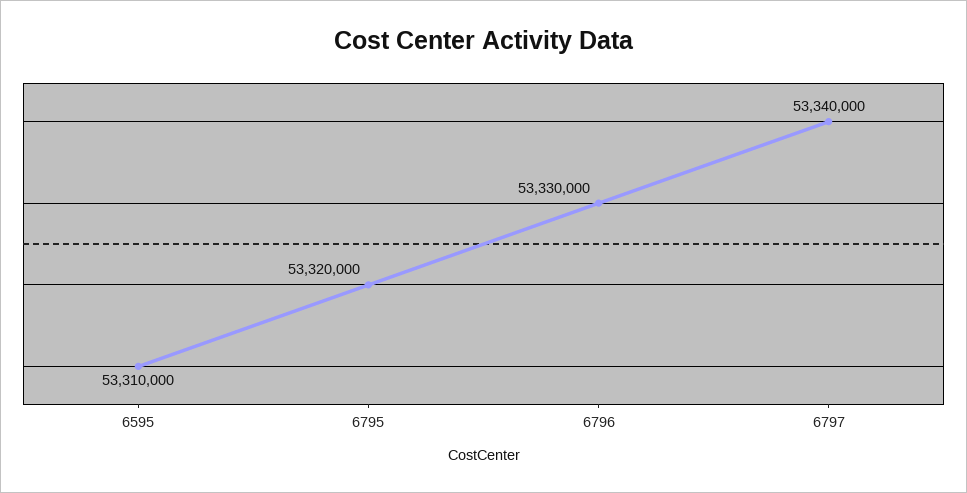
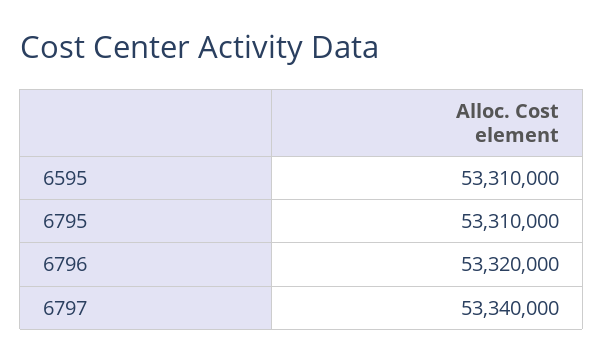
  {
    "6595": 53310000,
-   "6795": 53320000,
+   "6795": 53310000,
-   "6796": 53330000,
+   "6796": 53320000,
    "6797": 53340000
  }

